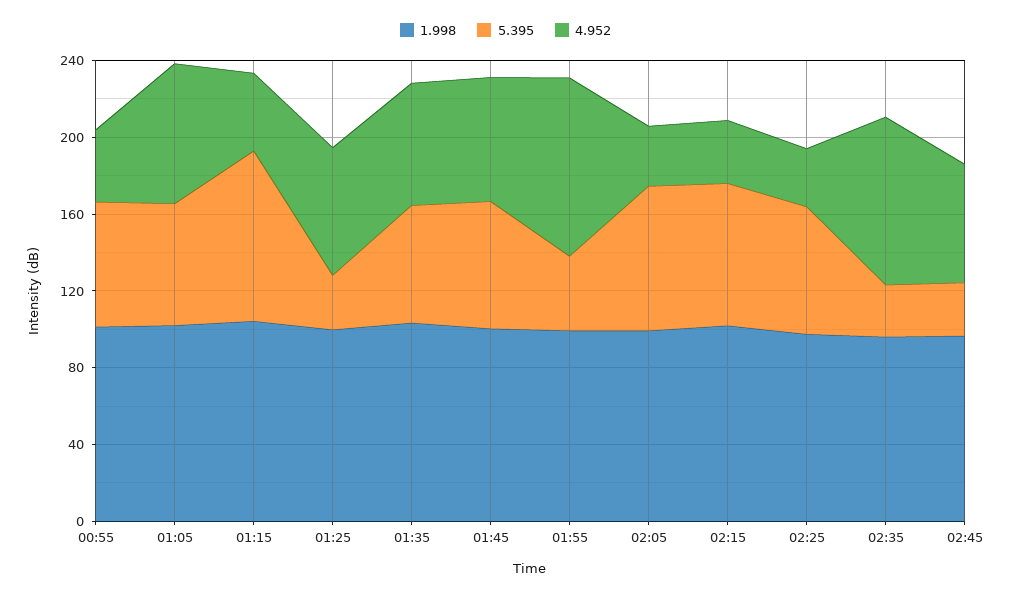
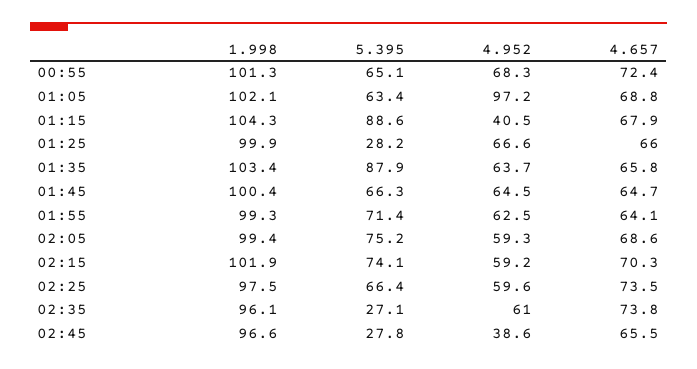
  {
    "1.998": {
      "00:55": 101.3,
      "01:05": 102.1,
      "01:15": 104.3,
      "01:25": 99.9,
      "01:35": 103.4,
      "01:45": 100.4,
      "01:55": 99.3,
      "02:05": 99.4,
      "02:15": 101.9,
      "02:25": 97.5,
      "02:35": 96.1,
      "02:45": 96.6
    },
    "5.395": {
      "00:55": 65.1,
      "01:05": 63.4,
      "01:15": 88.6,
      "01:25": 28.2,
-     "01:35": 60,
+     "01:35": 87.9,
      "01:45": 66.3,
-     "01:55": 40,
+     "01:55": 71.4,
      "02:05": 75.2,
      "02:15": 74.1,
      "02:25": 66.4,
      "02:35": 27.1,
      "02:45": 27.8
    },
    "4.952": {
-     "00:55": 40,
+     "00:55": 68.3,
-     "01:05": 70,
+     "01:05": 97.2,
      "01:15": 40.5,
      "01:25": 66.6,
      "01:35": 63.7,
      "01:45": 64.5,
-     "01:55": 90,
+     "01:55": 62.5,
-     "02:05": 30,
+     "02:05": 59.3,
-     "02:15": 30,
+     "02:15": 59.2,
-     "02:25": 30,
+     "02:25": 59.6,
-     "02:35": 90,
+     "02:35": 61,
-     "02:45": 60
+     "02:45": 38.6
-   }
+   },
+   "4.657": {
+     "00:55": 72.4,
+     "01:05": 68.8,
+     "01:15": 67.9,
+     "01:25": 66,
+     "01:35": 65.8,
+     "01:45": 64.7,
+     "01:55": 64.1,
+     "02:05": 68.6,
+     "02:15": 70.3,
+     "02:25": 73.5,
+     "02:35": 73.8,
+     "02:45": 65.5
+   }
  }

